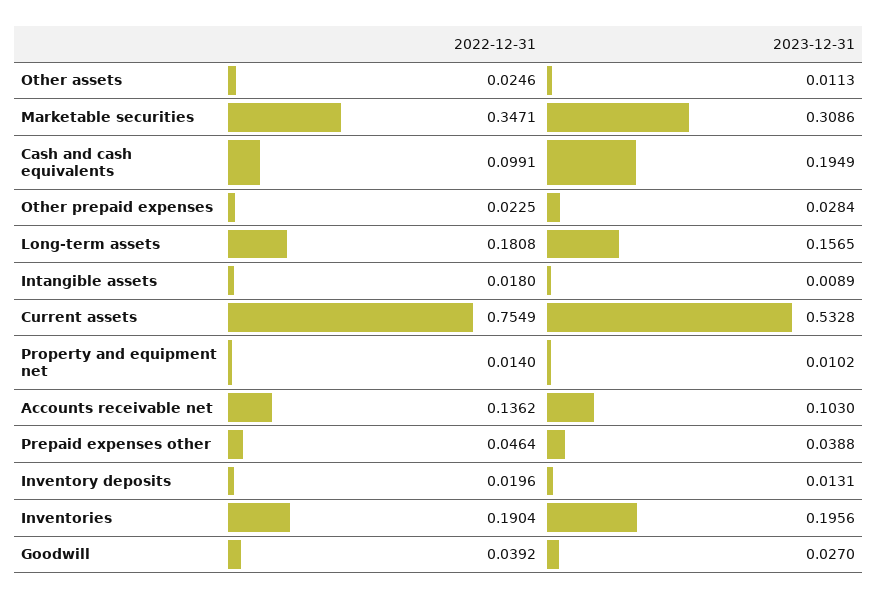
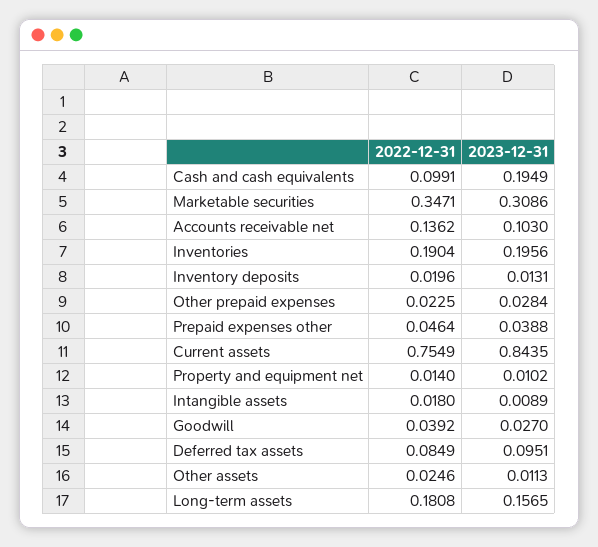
  {
    "2022-12-31": {
      "Other assets": 0.0246,
      "Marketable securities": 0.3471,
      "Cash and cash equivalents": 0.0991,
      "Other prepaid expenses": 0.0225,
      "Long-term assets": 0.1808,
      "Intangible assets": 0.018,
      "Current assets": 0.7549,
      "Property and equipment net": 0.014,
      "Accounts receivable net": 0.1362,
      "Prepaid expenses other": 0.0464,
      "Inventory deposits": 0.0196,
      "Inventories": 0.1904,
-     "Goodwill": 0.0392
+     "Goodwill": 0.0392,
+     "Deferred tax assets": 0.0849
    },
    "2023-12-31": {
      "Other assets": 0.0113,
      "Marketable securities": 0.3086,
      "Cash and cash equivalents": 0.1949,
      "Other prepaid expenses": 0.0284,
      "Long-term assets": 0.1565,
      "Intangible assets": 0.0089,
-     "Current assets": 0.5328,
+     "Current assets": 0.8435,
      "Property and equipment net": 0.0102,
      "Accounts receivable net": 0.103,
      "Prepaid expenses other": 0.0388,
      "Inventory deposits": 0.0131,
      "Inventories": 0.1956,
-     "Goodwill": 0.027
+     "Goodwill": 0.027,
+     "Deferred tax assets": 0.0951
    }
  }

